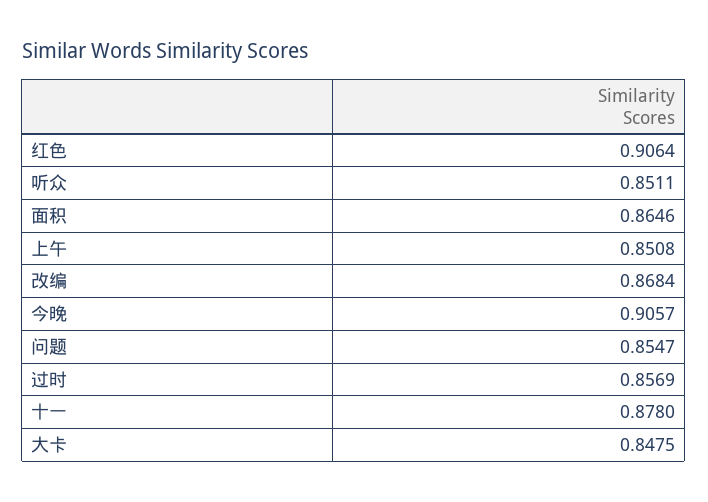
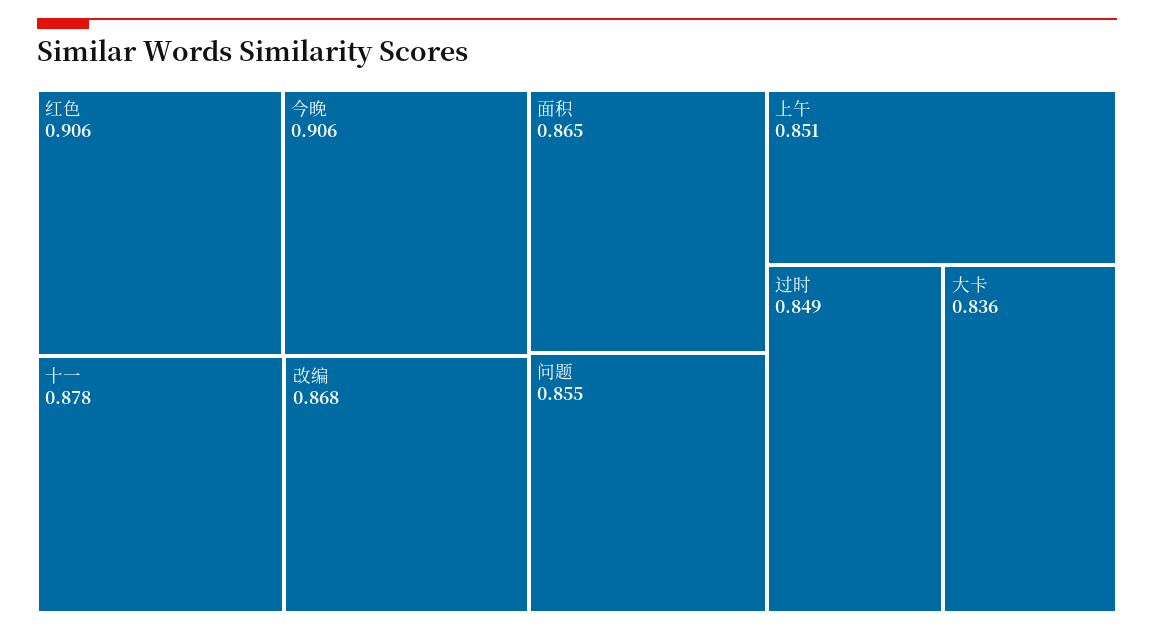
  {
    "红色": 0.9064,
-   "听众": 0.8511,
    "面积": 0.8646,
    "上午": 0.8508,
    "改编": 0.8684,
    "今晚": 0.9057,
    "问题": 0.8547,
-   "过时": 0.8569,
+   "过时": 0.849,
    "十一": 0.878,
-   "大卡": 0.8475
+   "大卡": 0.836
  }

